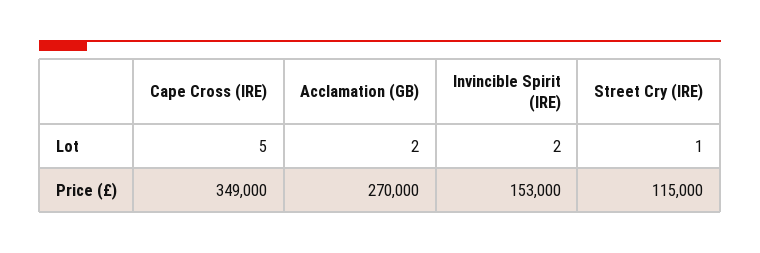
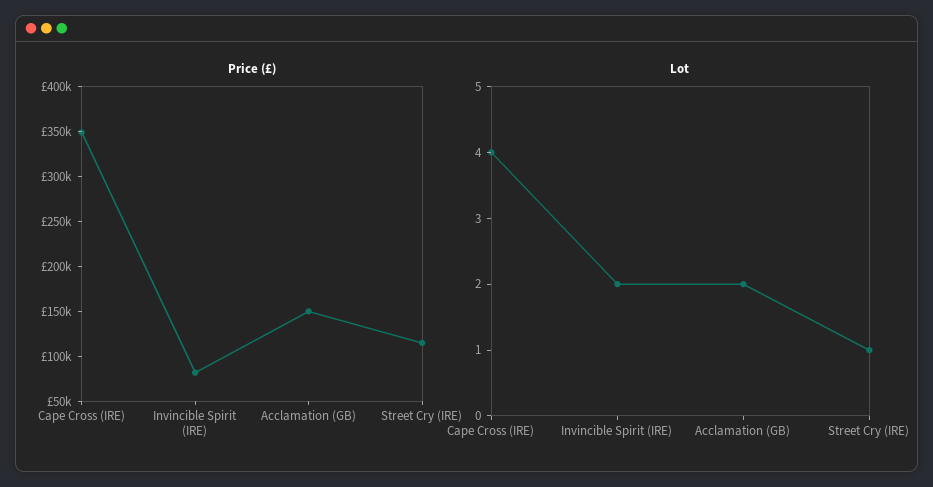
  {
    "Lot": {
-     "Cape Cross (IRE)": 5,
+     "Cape Cross (IRE)": 4,
      "Acclamation (GB)": 2,
      "Invincible Spirit (IRE)": 2,
      "Street Cry (IRE)": 1
    },
    "Price (£)": {
      "Cape Cross (IRE)": 349000,
-     "Acclamation (GB)": 270000,
+     "Acclamation (GB)": 150000,
-     "Invincible Spirit (IRE)": 153000,
+     "Invincible Spirit (IRE)": 80000,
      "Street Cry (IRE)": 115000
    }
  }

